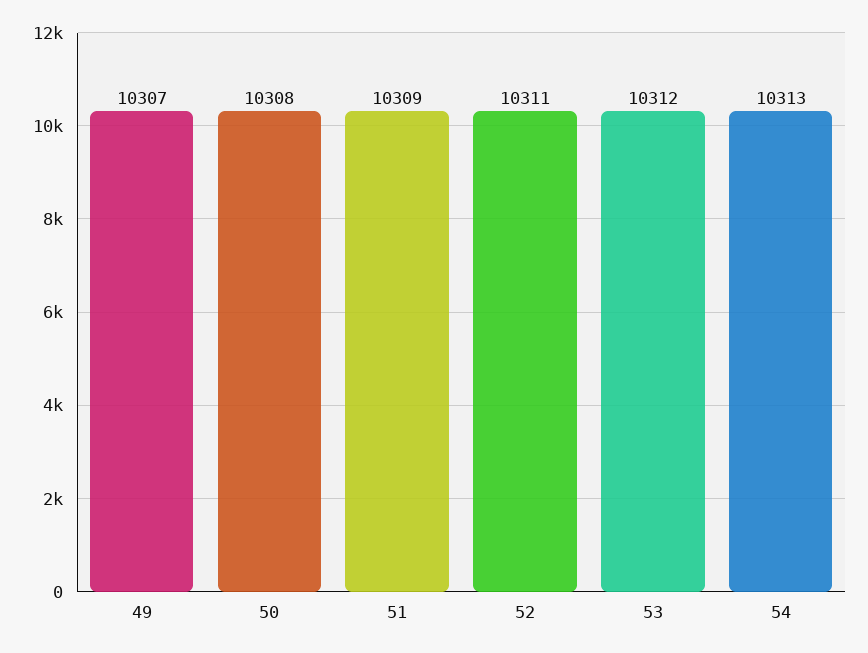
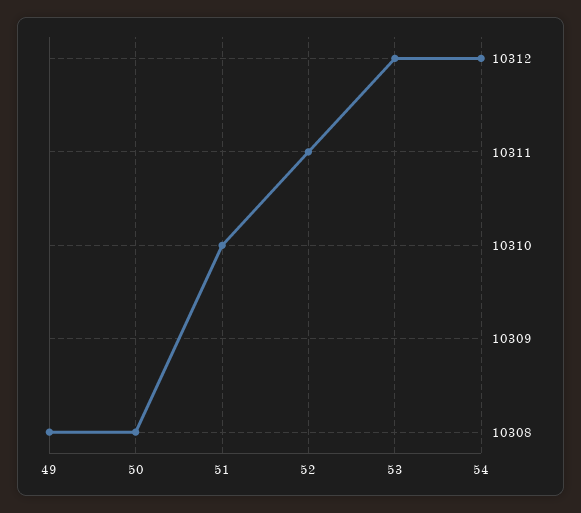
  {
-   "49": 10307,
+   "49": 10308,
    "50": 10308,
-   "51": 10309,
+   "51": 10310,
    "52": 10311,
    "53": 10312,
-   "54": 10313
+   "54": 10312
  }

